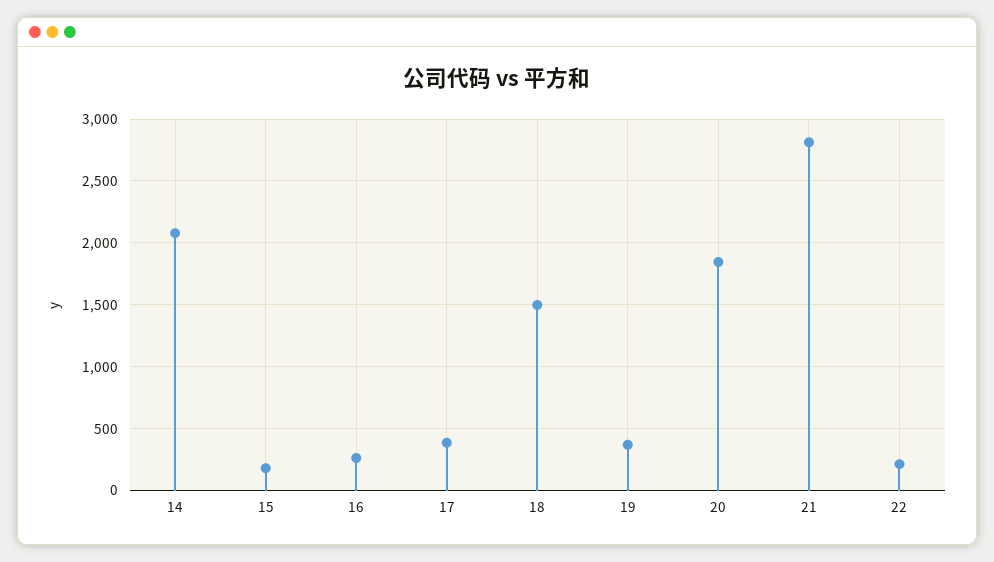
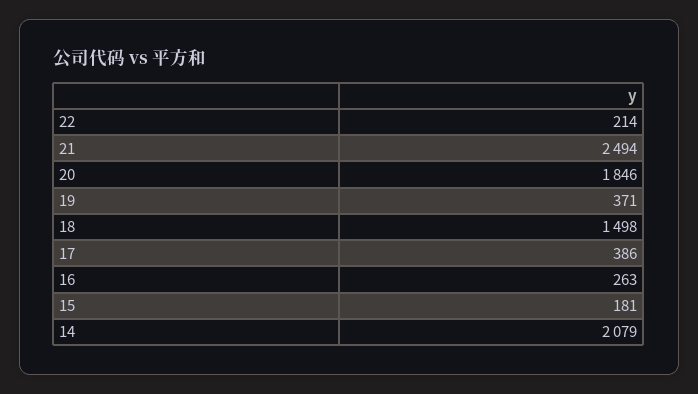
  {
    "14": 2079,
    "15": 181,
    "16": 263,
    "17": 386,
    "18": 1498,
    "19": 371,
    "20": 1846,
-   "21": 2800,
+   "21": 2494,
    "22": 214
  }

